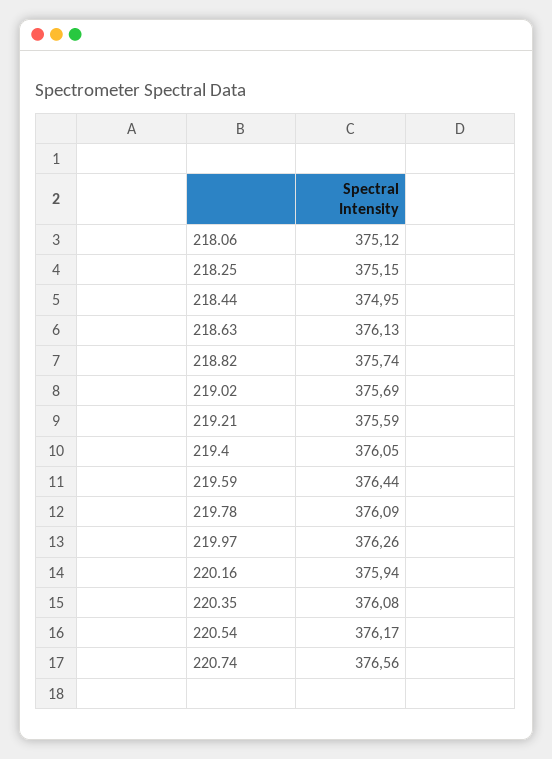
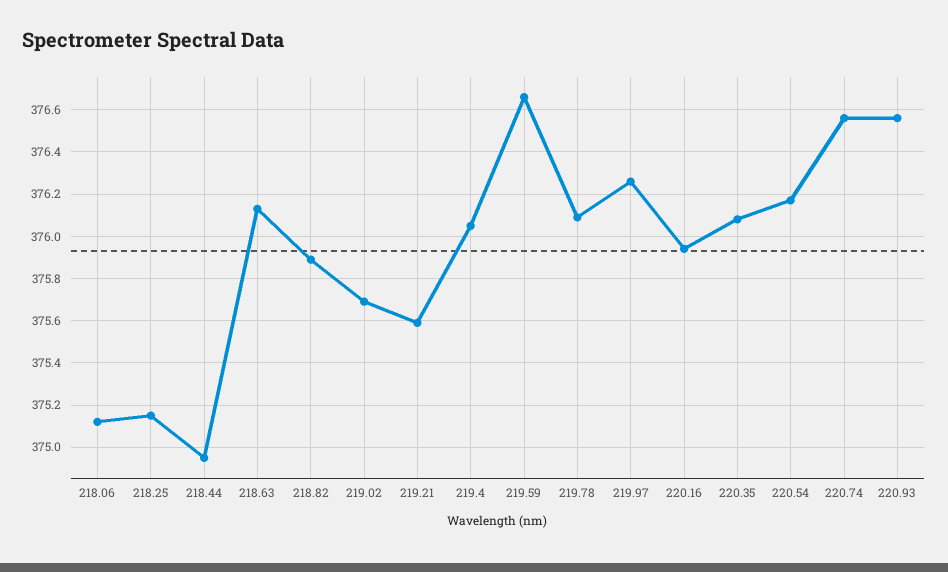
  {
    "218.06": 375.12,
    "218.25": 375.15,
    "218.44": 374.95,
    "218.63": 376.13,
-   "218.82": 375.74,
+   "218.82": 375.9,
    "219.02": 375.69,
    "219.21": 375.59,
    "219.4": 376.05,
-   "219.59": 376.44,
+   "219.59": 376.65,
    "219.78": 376.09,
    "219.97": 376.26,
    "220.16": 375.94,
    "220.35": 376.08,
    "220.54": 376.17,
-   "220.74": 376.56
+   "220.74": 376.56,
+   "220.93": 376.55
  }

